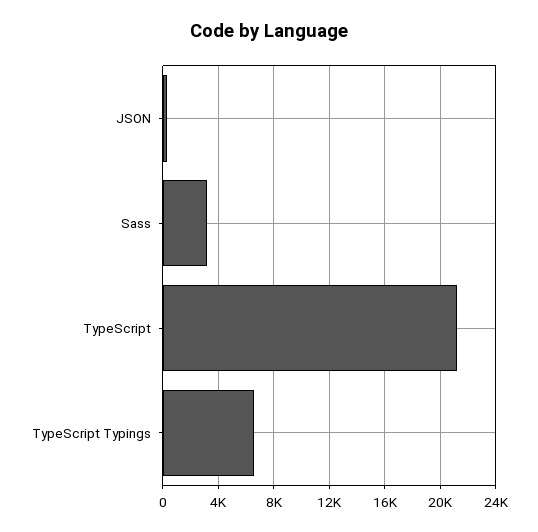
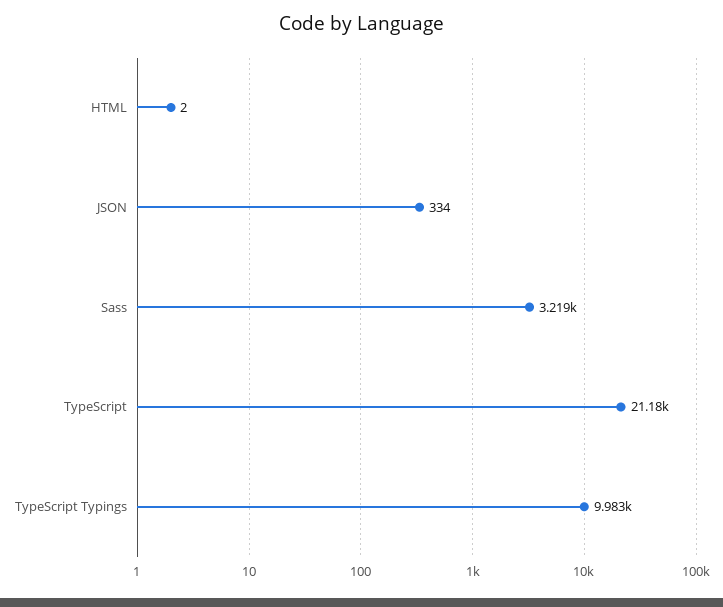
  {
    "JSON": 334,
    "Sass": 3219,
    "TypeScript": 21180,
-   "TypeScript Typings": 6500
+   "TypeScript Typings": 9983,
+   "HTML": 2
  }

